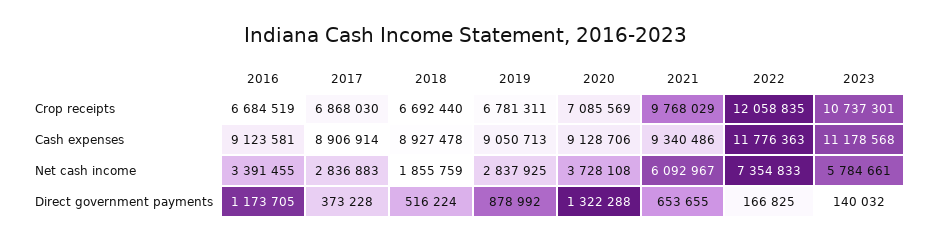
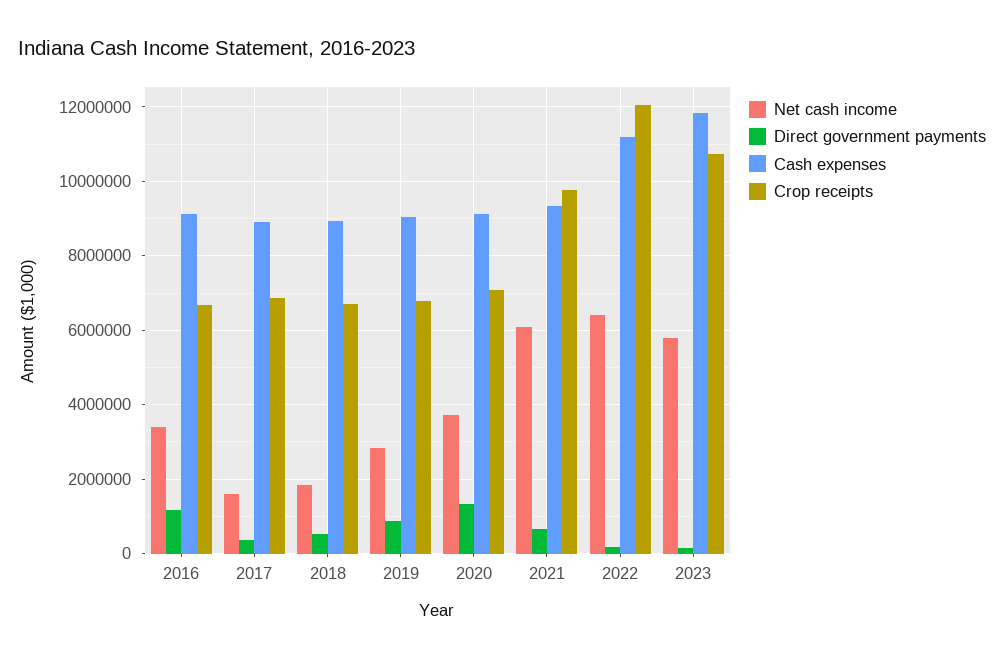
  {
    "Crop receipts": {
      "2016": 6684519,
      "2017": 6868030,
      "2018": 6692440,
      "2019": 6781311,
      "2020": 7085569,
      "2021": 9768029,
      "2022": 12058835,
      "2023": 10737301
    },
    "Cash expenses": {
      "2016": 9123581,
      "2017": 8906914,
      "2018": 8927478,
      "2019": 9050713,
      "2020": 9128706,
      "2021": 9340486,
-     "2022": 11776363,
+     "2022": 11200000,
-     "2023": 11178568
+     "2023": 11800000
    },
    "Net cash income": {
      "2016": 3391455,
-     "2017": 2836883,
+     "2017": 1600000,
      "2018": 1855759,
      "2019": 2837925,
      "2020": 3728108,
      "2021": 6092967,
-     "2022": 7354833,
+     "2022": 6400000,
      "2023": 5784661
    },
    "Direct government payments": {
      "2016": 1173705,
      "2017": 373228,
      "2018": 516224,
      "2019": 878992,
      "2020": 1322288,
      "2021": 653655,
      "2022": 166825,
      "2023": 140032
    }
  }

